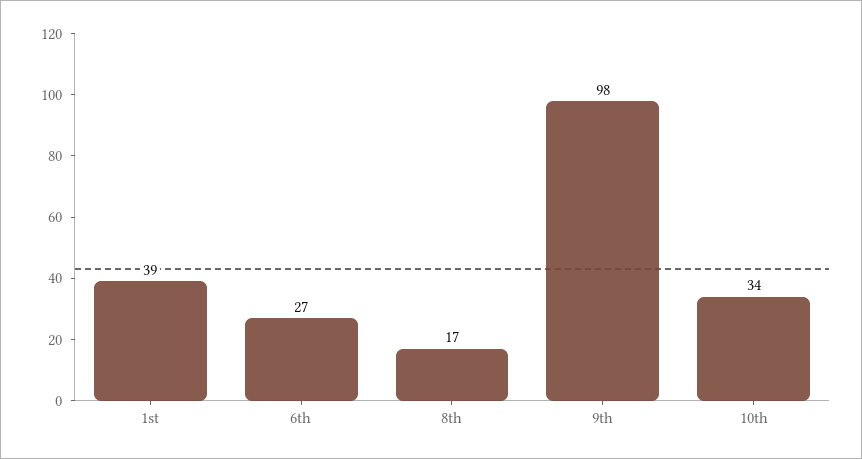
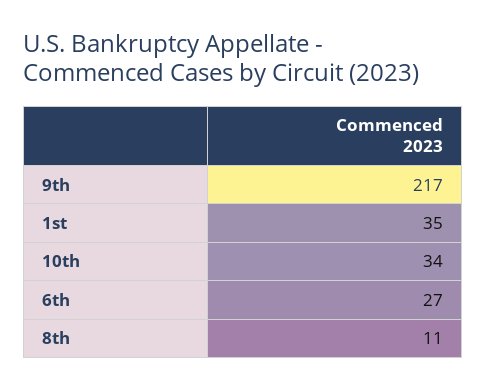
  {
-   "1st": 39,
+   "1st": 35,
    "6th": 27,
-   "8th": 17,
+   "8th": 11,
-   "9th": 98,
+   "9th": 217,
    "10th": 34
  }

